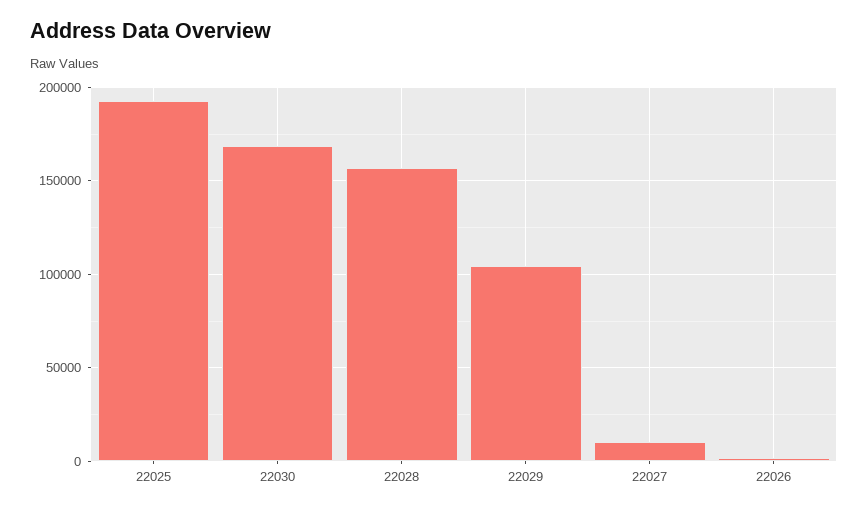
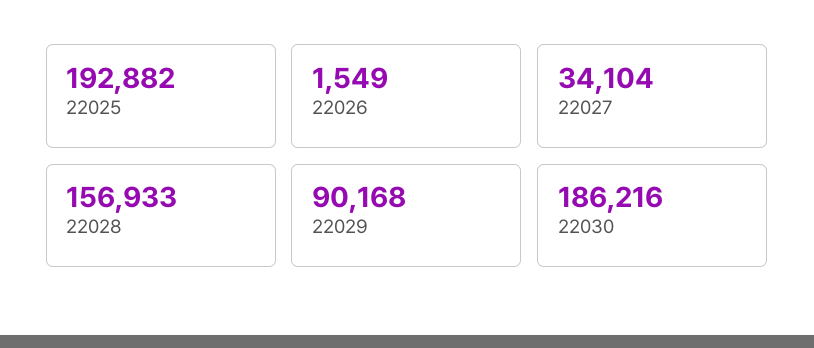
  {
    "22025": 192882,
-   "22030": 170000,
+   "22030": 186216,
    "22028": 156933,
-   "22029": 105000,
+   "22029": 90168,
-   "22027": 10000,
+   "22027": 34104,
    "22026": 1549
  }

